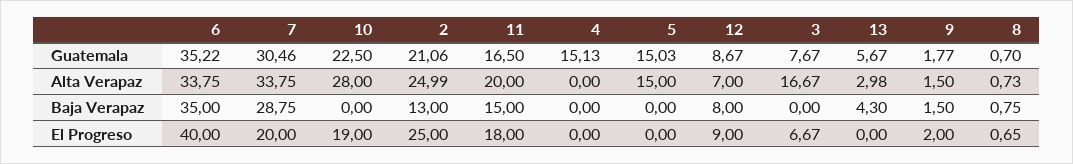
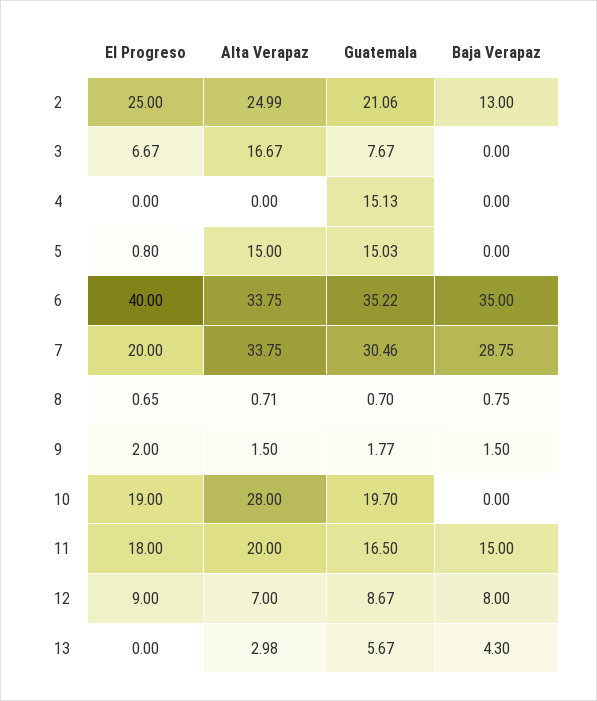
  {
    "6": {
      "Guatemala": 35.22,
      "Alta Verapaz": 33.75,
      "Baja Verapaz": 35,
      "El Progreso": 40
    },
    "7": {
      "Guatemala": 30.46,
      "Alta Verapaz": 33.75,
      "Baja Verapaz": 28.75,
      "El Progreso": 20
    },
    "10": {
-     "Guatemala": 22.5,
+     "Guatemala": 19.7,
      "Alta Verapaz": 28,
      "Baja Verapaz": 0,
      "El Progreso": 19
    },
    "2": {
      "Guatemala": 21.06,
      "Alta Verapaz": 24.99,
      "Baja Verapaz": 13,
      "El Progreso": 25
    },
    "11": {
      "Guatemala": 16.5,
      "Alta Verapaz": 20,
      "Baja Verapaz": 15,
      "El Progreso": 18
    },
    "4": {
      "Guatemala": 15.13,
      "Alta Verapaz": 0,
      "Baja Verapaz": 0,
      "El Progreso": 0
    },
    "5": {
      "Guatemala": 15.03,
      "Alta Verapaz": 15,
      "Baja Verapaz": 0,
-     "El Progreso": 0
+     "El Progreso": 0.8
    },
    "12": {
      "Guatemala": 8.67,
      "Alta Verapaz": 7,
      "Baja Verapaz": 8,
      "El Progreso": 9
    },
    "3": {
      "Guatemala": 7.67,
      "Alta Verapaz": 16.67,
      "Baja Verapaz": 0,
      "El Progreso": 6.67
    },
    "13": {
      "Guatemala": 5.67,
      "Alta Verapaz": 2.98,
      "Baja Verapaz": 4.3,
      "El Progreso": 0
    },
    "9": {
      "Guatemala": 1.77,
      "Alta Verapaz": 1.5,
      "Baja Verapaz": 1.5,
      "El Progreso": 2
    },
    "8": {
      "Guatemala": 0.7,
-     "Alta Verapaz": 0.73,
+     "Alta Verapaz": 0.71,
      "Baja Verapaz": 0.75,
      "El Progreso": 0.65
    }
  }

